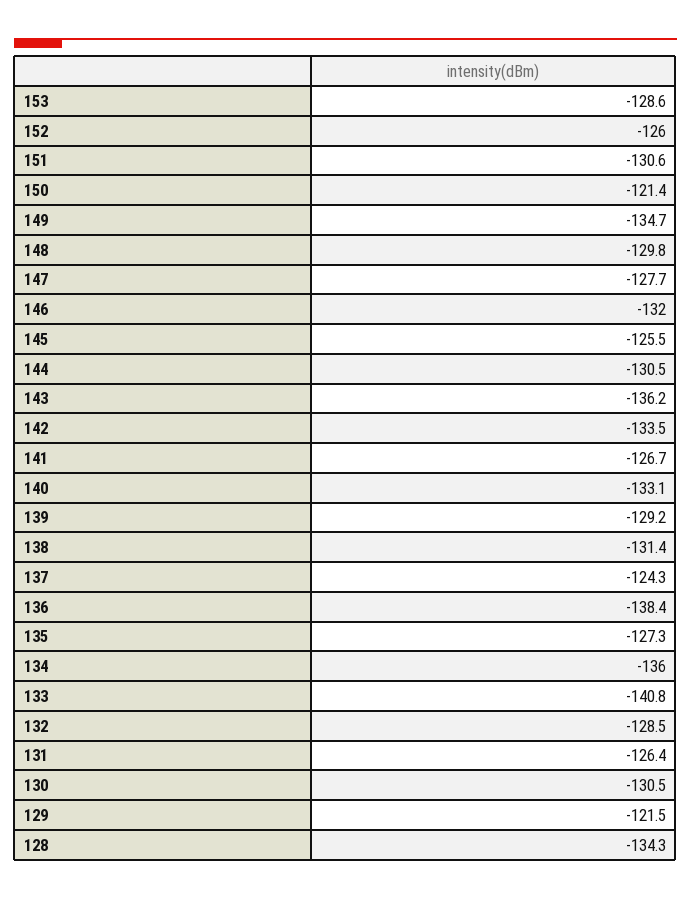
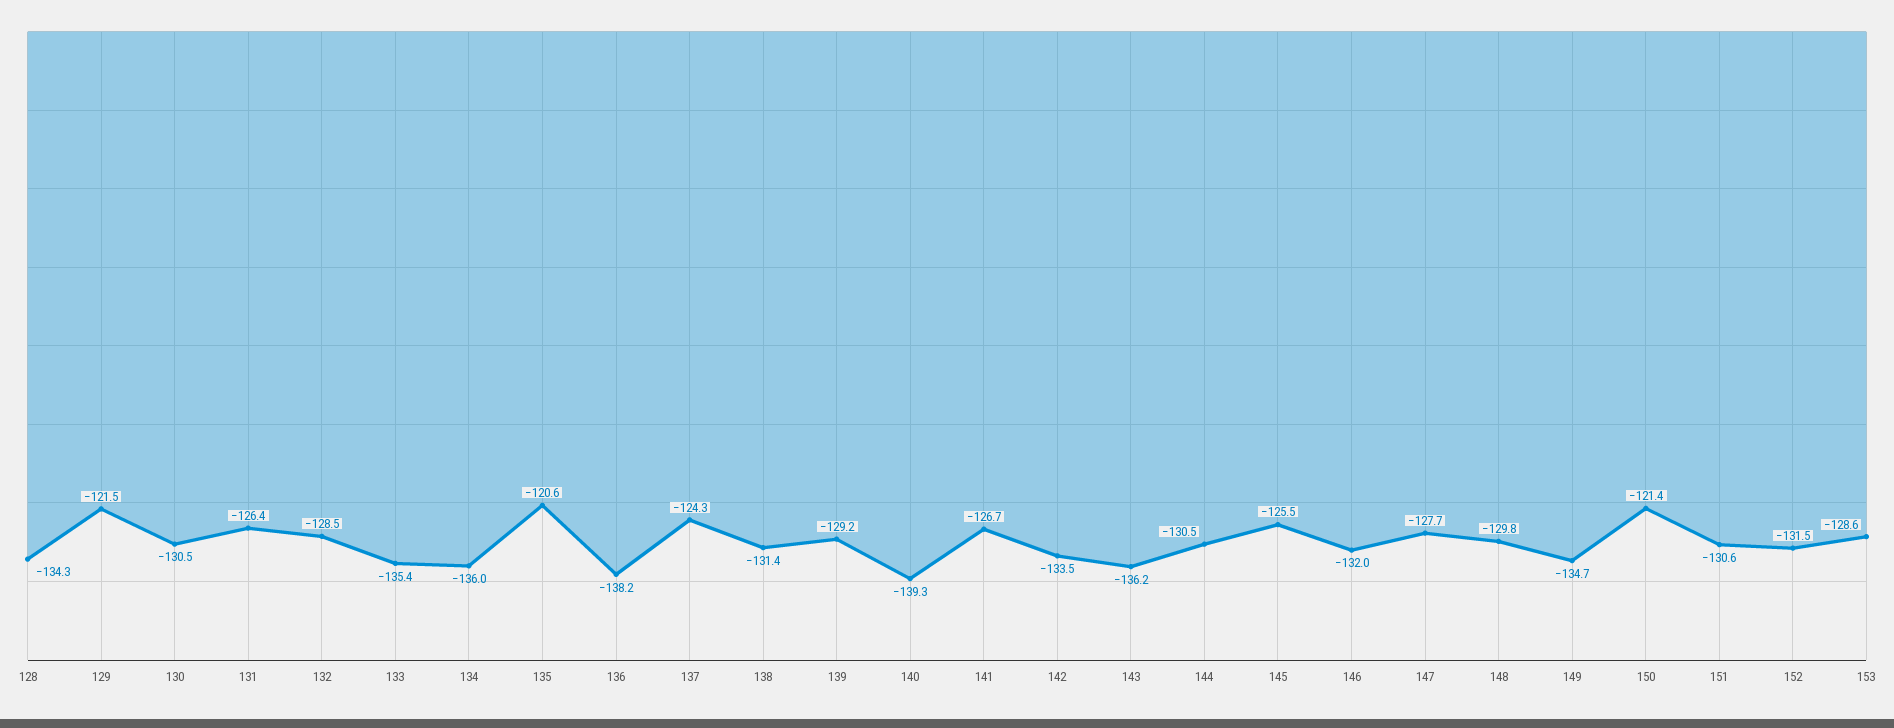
  {
    "153": -128.6,
-   "152": -126,
+   "152": -131.5,
    "151": -130.6,
    "150": -121.4,
    "149": -134.7,
    "148": -129.8,
    "147": -127.7,
    "146": -132,
    "145": -125.5,
    "144": -130.5,
    "143": -136.2,
    "142": -133.5,
    "141": -126.7,
-   "140": -133.1,
+   "140": -139.3,
    "139": -129.2,
    "138": -131.4,
    "137": -124.3,
-   "136": -138.4,
+   "136": -138.2,
-   "135": -127.3,
+   "135": -120.6,
    "134": -136,
-   "133": -140.8,
+   "133": -135.4,
    "132": -128.5,
    "131": -126.4,
    "130": -130.5,
    "129": -121.5,
    "128": -134.3
  }

